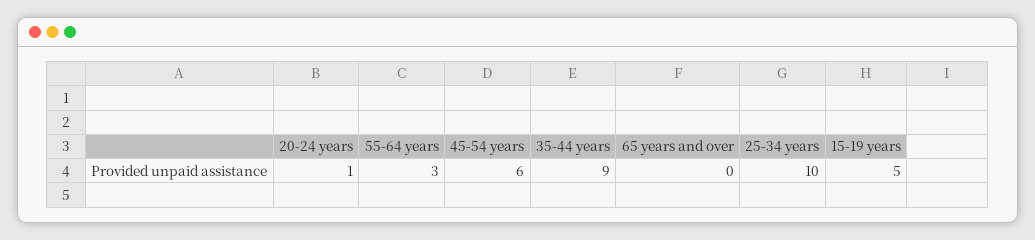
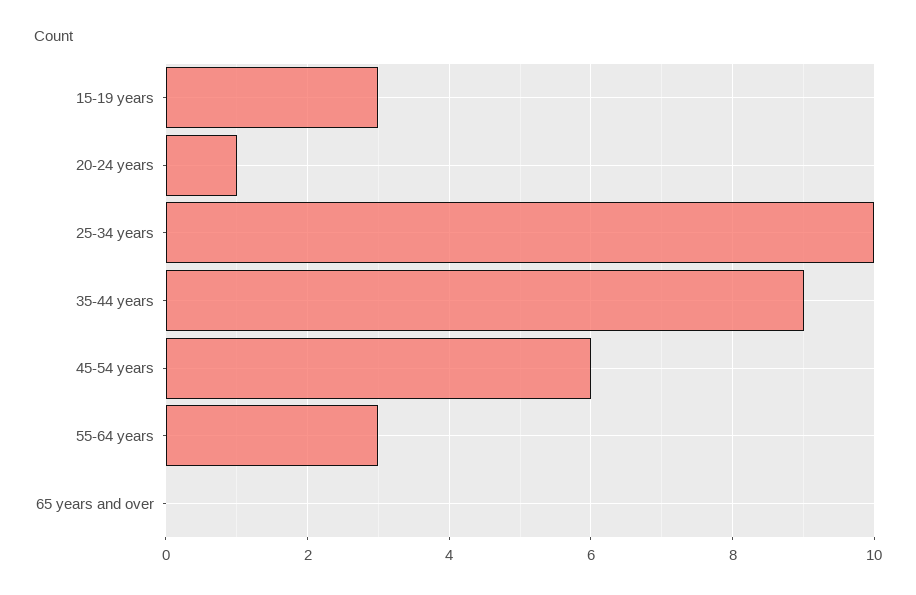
  {
    "20-24 years": 1,
    "55-64 years": 3,
    "45-54 years": 6,
    "35-44 years": 9,
    "65 years and over": 0,
    "25-34 years": 10,
-   "15-19 years": 5
+   "15-19 years": 3
  }

